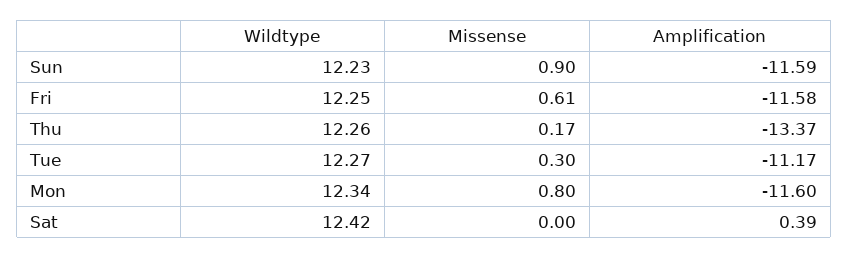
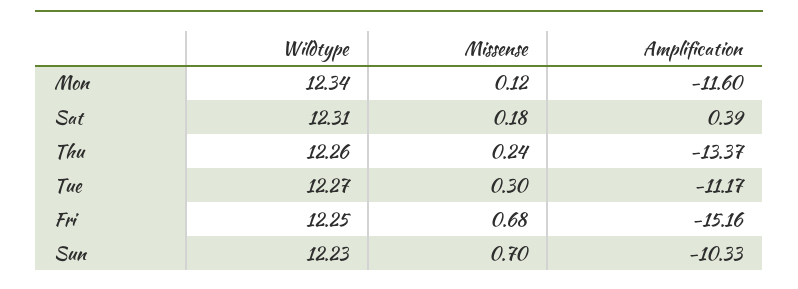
  {
    "Wildtype": {
      "Sun": 12.23,
      "Fri": 12.25,
      "Thu": 12.26,
      "Tue": 12.27,
      "Mon": 12.34,
-     "Sat": 12.42
+     "Sat": 12.31
    },
    "Missense": {
-     "Sun": 0.9,
+     "Sun": 0.7,
-     "Fri": 0.61,
+     "Fri": 0.68,
-     "Thu": 0.17,
+     "Thu": 0.24,
      "Tue": 0.3,
-     "Mon": 0.8,
+     "Mon": 0.12,
-     "Sat": 0
+     "Sat": 0.18
    },
    "Amplification": {
-     "Sun": -11.59,
+     "Sun": -10.33,
-     "Fri": -11.58,
+     "Fri": -15.16,
      "Thu": -13.37,
      "Tue": -11.17,
      "Mon": -11.6,
      "Sat": 0.39
    }
  }

